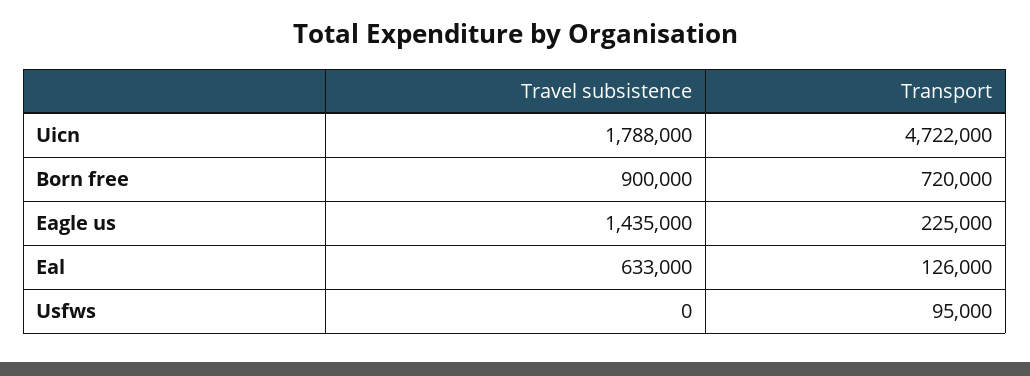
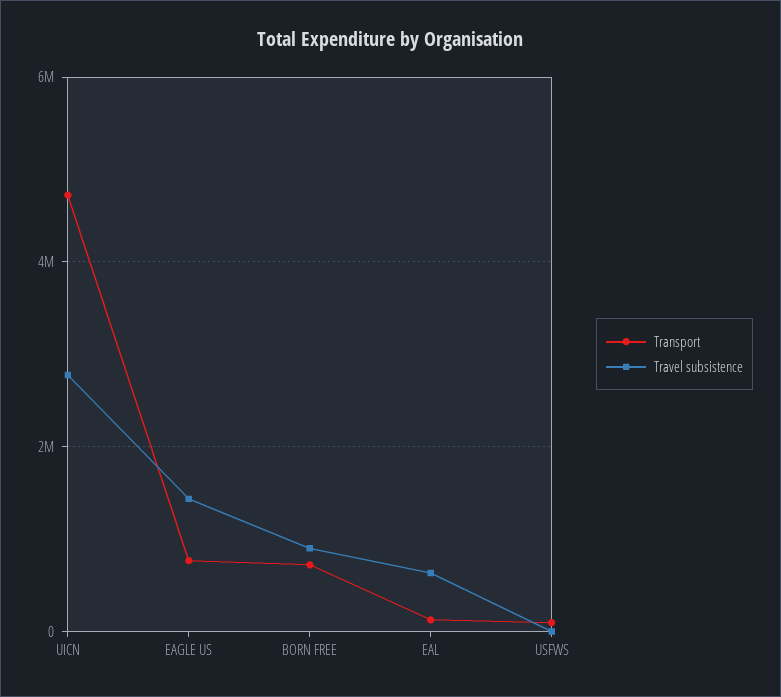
  {
    "Travel subsistence": {
-     "Uicn": 1788000,
+     "Uicn": 2800000,
      "Born free": 900000,
      "Eagle us": 1435000,
      "Eal": 633000,
      "Usfws": 0
    },
    "Transport": {
      "Uicn": 4722000,
      "Born free": 720000,
-     "Eagle us": 225000,
+     "Eagle us": 800000,
      "Eal": 126000,
      "Usfws": 95000
    }
  }

